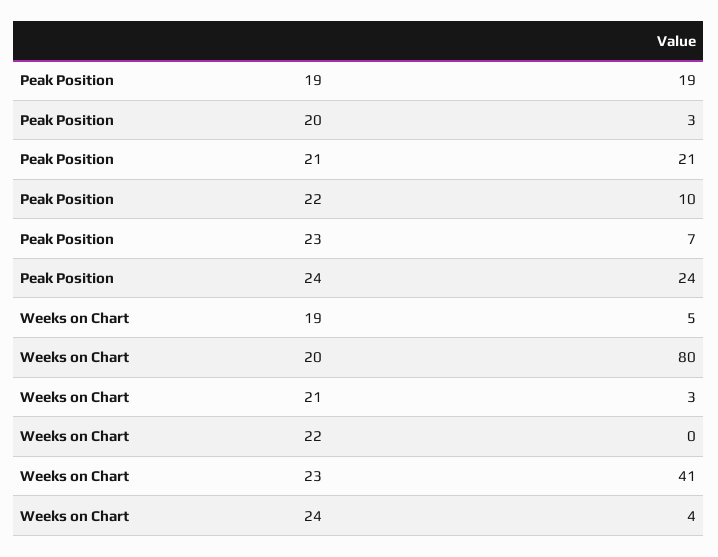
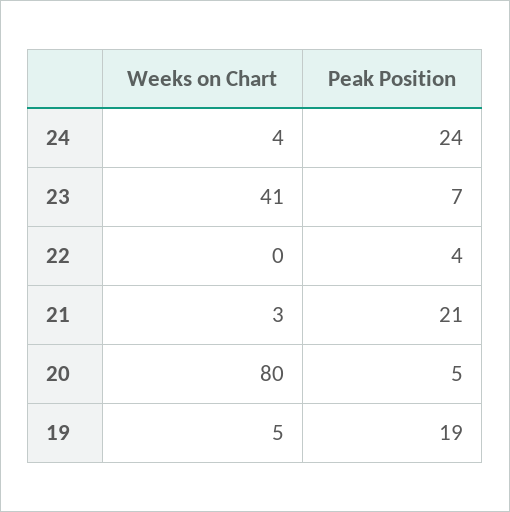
  {
    "Peak Position": {
      "19": 19,
-     "20": 3,
+     "20": 5,
      "21": 21,
-     "22": 10,
+     "22": 4,
      "23": 7,
      "24": 24
    },
    "Weeks on Chart": {
      "19": 5,
      "20": 80,
      "21": 3,
      "22": 0,
      "23": 41,
      "24": 4
    }
  }

